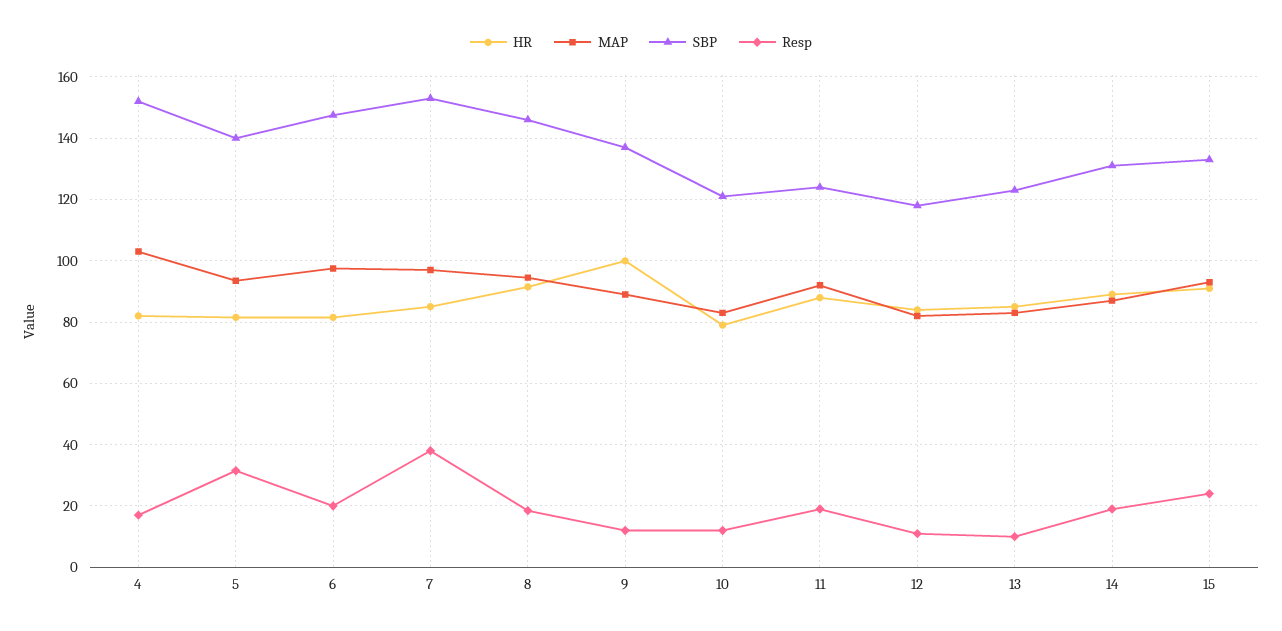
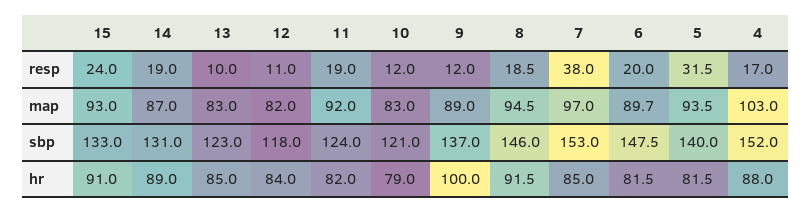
  {
    "HR": {
-     "4": 82,
+     "4": 88,
      "5": 81.5,
      "6": 81.5,
      "7": 85,
      "8": 91.5,
      "9": 100,
      "10": 79,
-     "11": 88,
+     "11": 82,
      "12": 84,
      "13": 85,
      "14": 89,
      "15": 91
    },
    "MAP": {
      "4": 103,
      "5": 93.5,
-     "6": 98,
+     "6": 89.7,
      "7": 97,
      "8": 94.5,
      "9": 89,
      "10": 83,
      "11": 92,
      "12": 82,
      "13": 83,
      "14": 87,
      "15": 93
    },
    "SBP": {
      "4": 152,
      "5": 140,
      "6": 147.5,
      "7": 153,
      "8": 146,
      "9": 137,
      "10": 121,
      "11": 124,
      "12": 118,
      "13": 123,
      "14": 131,
      "15": 133
    },
    "Resp": {
      "4": 17,
      "5": 31.5,
      "6": 20,
      "7": 38,
      "8": 18.5,
      "9": 12,
      "10": 12,
      "11": 19,
      "12": 11,
      "13": 10,
      "14": 19,
      "15": 24
    }
  }

